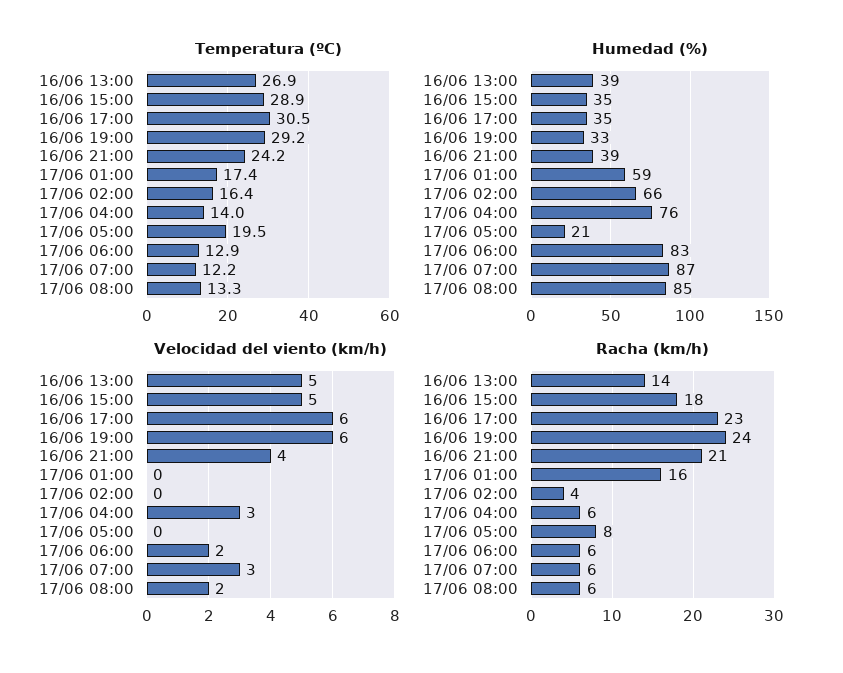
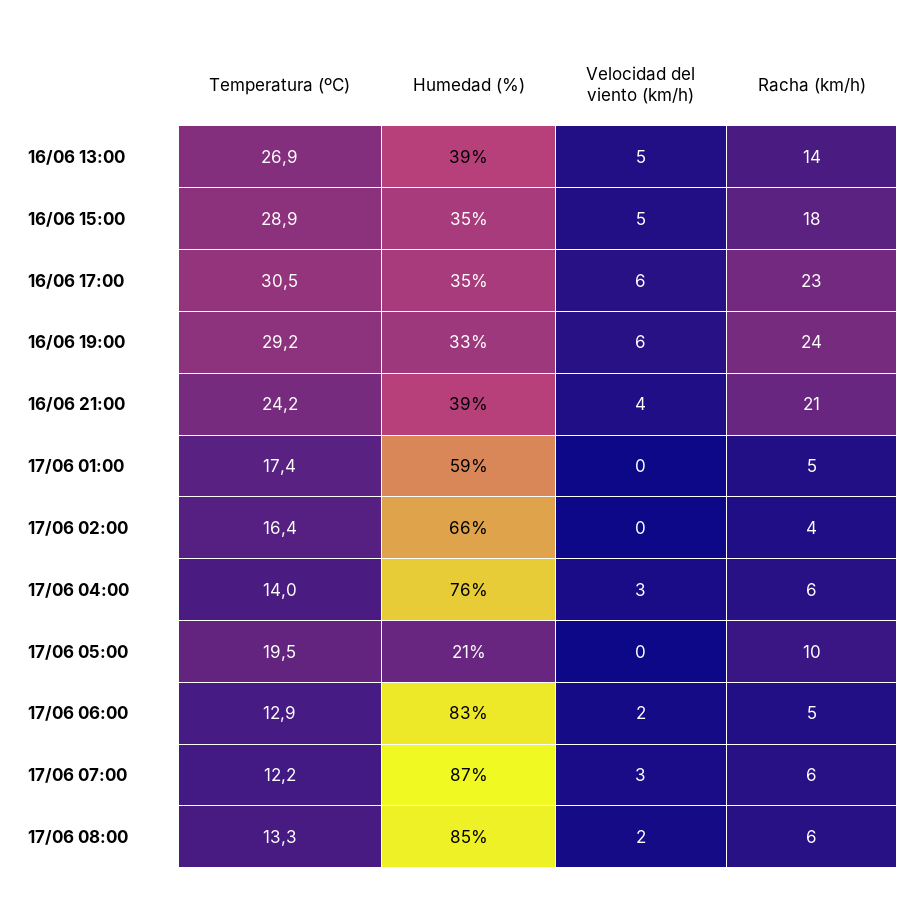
  {
    "Temperatura (ºC)": {
      "16/06 13:00": 26.9,
      "16/06 15:00": 28.9,
      "16/06 17:00": 30.5,
      "16/06 19:00": 29.2,
      "16/06 21:00": 24.2,
      "17/06 01:00": 17.4,
      "17/06 02:00": 16.4,
      "17/06 04:00": 14,
      "17/06 05:00": 19.5,
      "17/06 06:00": 12.9,
      "17/06 07:00": 12.2,
      "17/06 08:00": 13.3
    },
    "Humedad (%)": {
      "16/06 13:00": 39,
      "16/06 15:00": 35,
      "16/06 17:00": 35,
      "16/06 19:00": 33,
      "16/06 21:00": 39,
      "17/06 01:00": 59,
      "17/06 02:00": 66,
      "17/06 04:00": 76,
      "17/06 05:00": 21,
      "17/06 06:00": 83,
      "17/06 07:00": 87,
      "17/06 08:00": 85
    },
    "Velocidad del viento (km/h)": {
      "16/06 13:00": 5,
      "16/06 15:00": 5,
      "16/06 17:00": 6,
      "16/06 19:00": 6,
      "16/06 21:00": 4,
      "17/06 01:00": 0,
      "17/06 02:00": 0,
      "17/06 04:00": 3,
      "17/06 05:00": 0,
      "17/06 06:00": 2,
      "17/06 07:00": 3,
      "17/06 08:00": 2
    },
    "Racha (km/h)": {
      "16/06 13:00": 14,
      "16/06 15:00": 18,
      "16/06 17:00": 23,
      "16/06 19:00": 24,
      "16/06 21:00": 21,
-     "17/06 01:00": 16,
+     "17/06 01:00": 5,
      "17/06 02:00": 4,
      "17/06 04:00": 6,
-     "17/06 05:00": 8,
+     "17/06 05:00": 10,
-     "17/06 06:00": 6,
+     "17/06 06:00": 5,
      "17/06 07:00": 6,
      "17/06 08:00": 6
    }
  }

